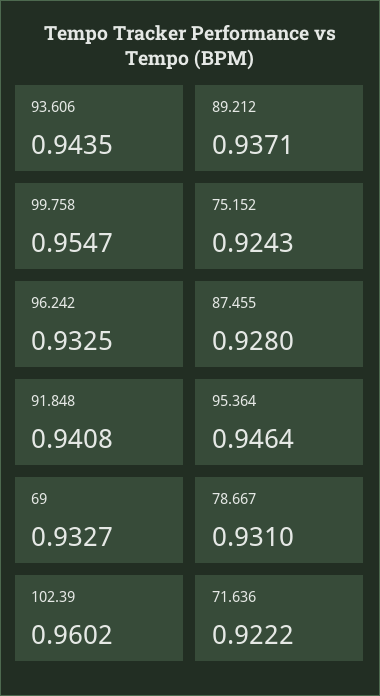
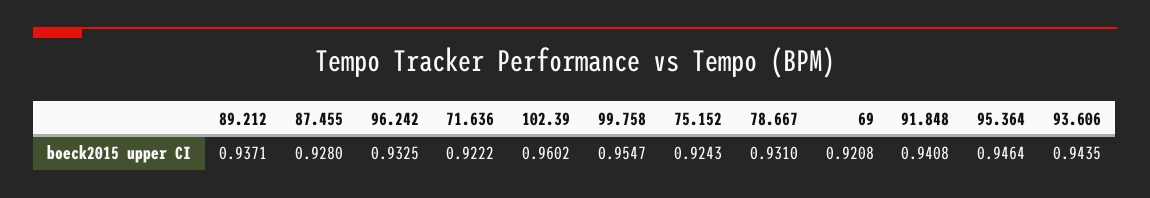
  {
    "93.606": 0.9435,
    "89.212": 0.9371,
    "99.758": 0.9547,
    "75.152": 0.9243,
    "96.242": 0.9325,
    "87.455": 0.928,
    "91.848": 0.9408,
    "95.364": 0.9464,
-   "69": 0.9327,
+   "69": 0.9208,
    "78.667": 0.931,
    "102.39": 0.9602,
    "71.636": 0.9222
  }

